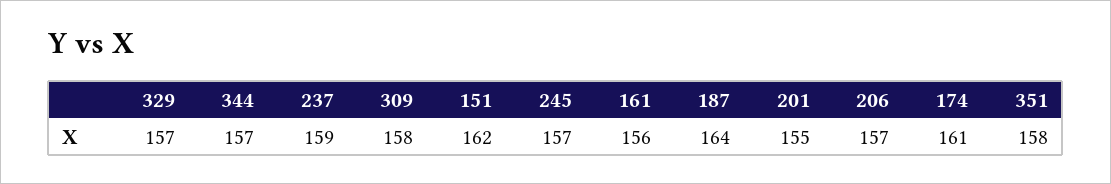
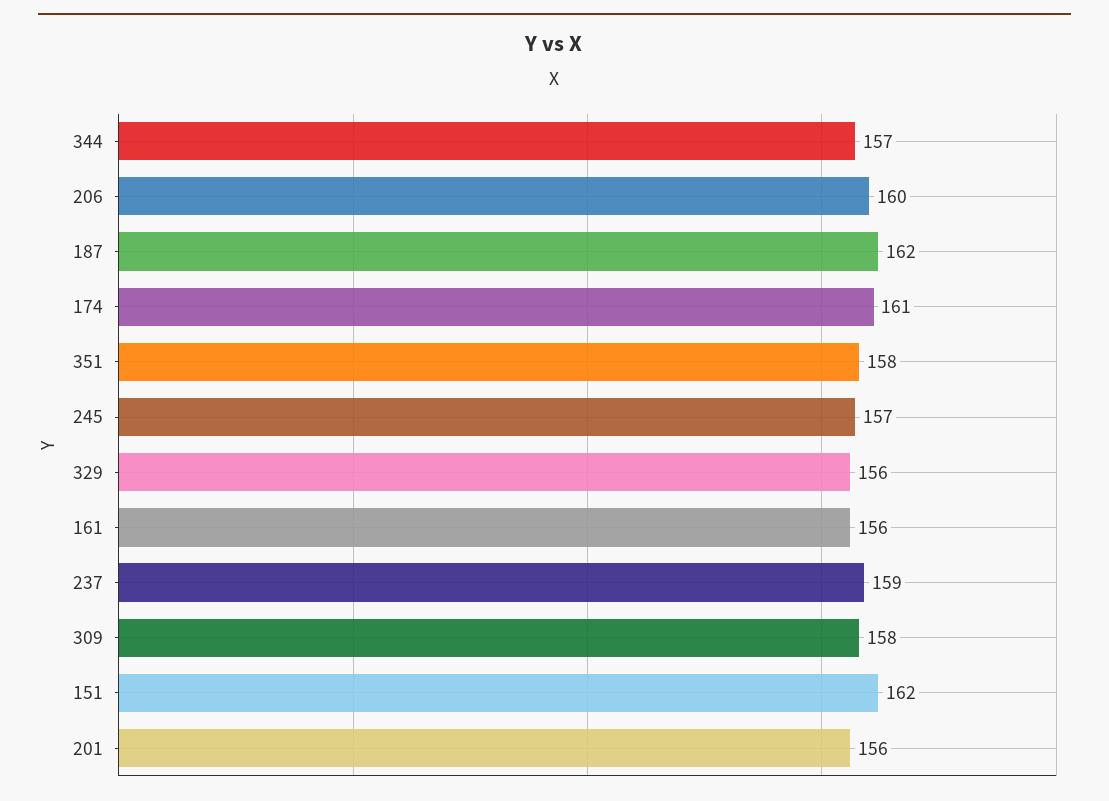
  {
-   "329": 157,
+   "329": 156,
    "344": 157,
    "237": 159,
    "309": 158,
    "151": 162,
    "245": 157,
    "161": 156,
-   "187": 164,
+   "187": 162,
-   "201": 155,
+   "201": 156,
-   "206": 157,
+   "206": 160,
    "174": 161,
    "351": 158
  }

